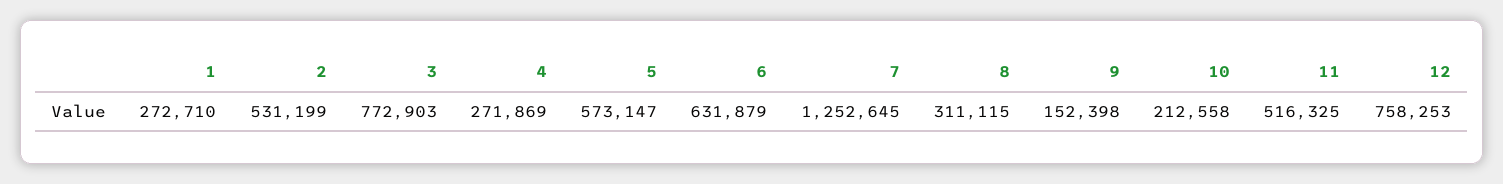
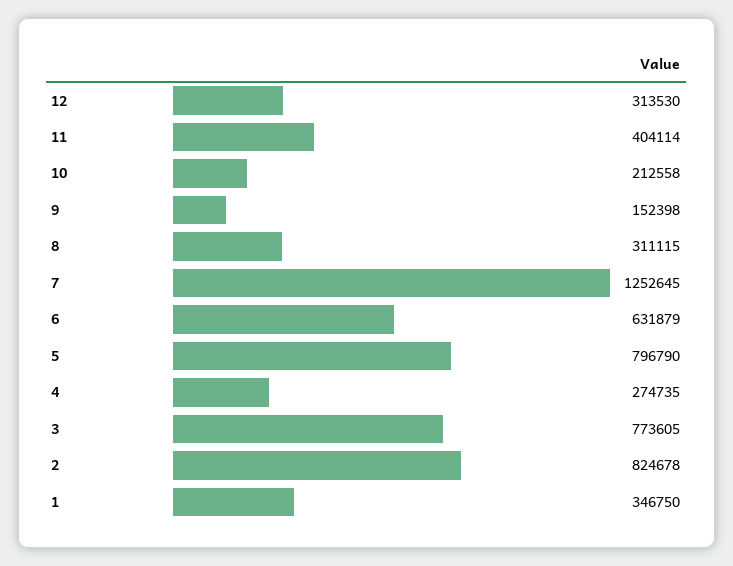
  {
-   "1": 272710,
+   "1": 346750,
-   "2": 531199,
+   "2": 824678,
-   "3": 772903,
+   "3": 773605,
-   "4": 271869,
+   "4": 274735,
-   "5": 573147,
+   "5": 796790,
    "6": 631879,
    "7": 1252645,
    "8": 311115,
    "9": 152398,
    "10": 212558,
-   "11": 516325,
+   "11": 404114,
-   "12": 758253
+   "12": 313530
  }

